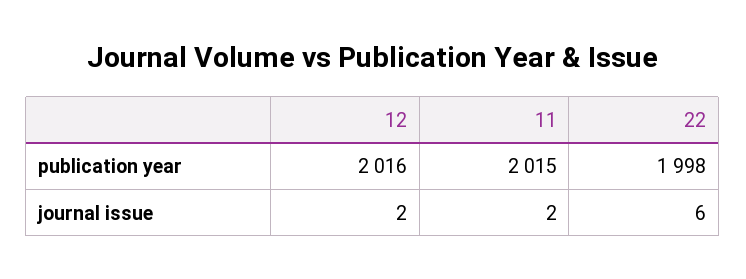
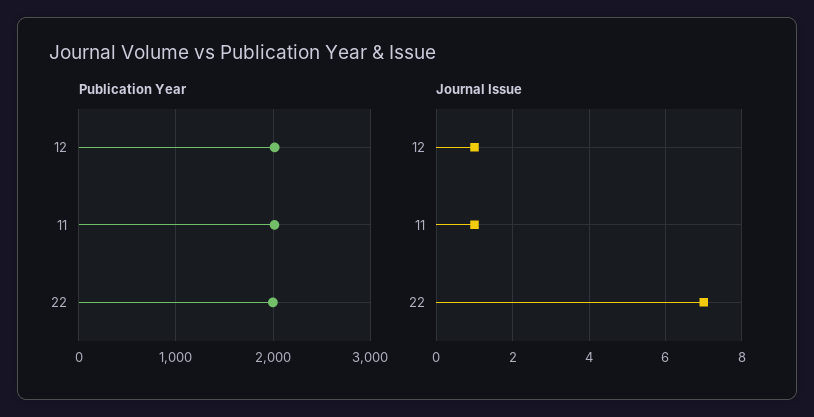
  {
    "publication year": {
      "12": 2016,
      "11": 2015,
      "22": 1998
    },
    "journal issue": {
-     "12": 2,
+     "12": 1,
-     "11": 2,
+     "11": 1,
-     "22": 6
+     "22": 7
    }
  }

